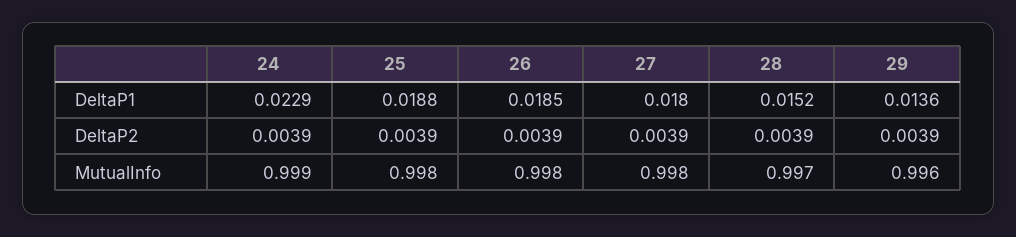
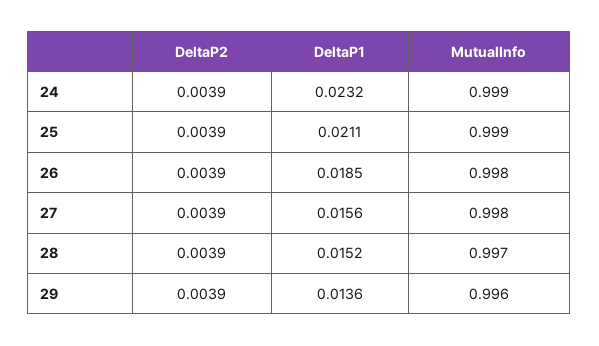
  {
    "24": {
-     "DeltaP1": 0.0229,
+     "DeltaP1": 0.0232,
      "DeltaP2": 0.0039,
      "MutualInfo": 0.999
    },
    "25": {
-     "DeltaP1": 0.0188,
+     "DeltaP1": 0.0211,
      "DeltaP2": 0.0039,
-     "MutualInfo": 0.998
+     "MutualInfo": 0.999
    },
    "26": {
      "DeltaP1": 0.0185,
      "DeltaP2": 0.0039,
      "MutualInfo": 0.998
    },
    "27": {
-     "DeltaP1": 0.018,
+     "DeltaP1": 0.0156,
      "DeltaP2": 0.0039,
      "MutualInfo": 0.998
    },
    "28": {
      "DeltaP1": 0.0152,
      "DeltaP2": 0.0039,
      "MutualInfo": 0.997
    },
    "29": {
      "DeltaP1": 0.0136,
      "DeltaP2": 0.0039,
      "MutualInfo": 0.996
    }
  }

